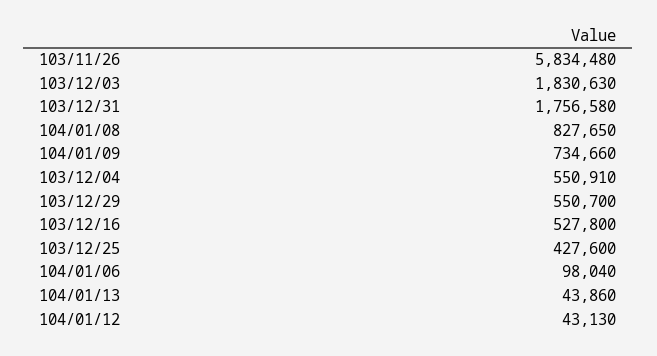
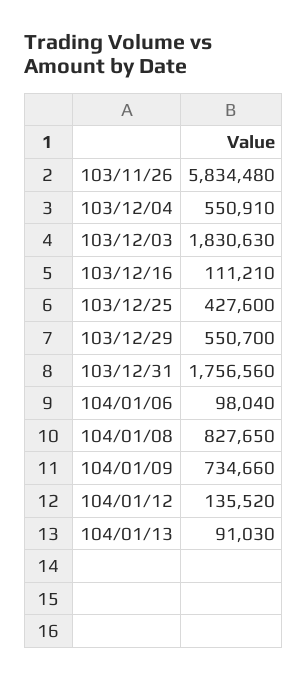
  {
    "103/11/26": 5834480,
    "103/12/03": 1830630,
-   "103/12/31": 1756580,
+   "103/12/31": 1756560,
    "104/01/08": 827650,
    "104/01/09": 734660,
    "103/12/04": 550910,
    "103/12/29": 550700,
-   "103/12/16": 527800,
+   "103/12/16": 111210,
    "103/12/25": 427600,
    "104/01/06": 98040,
-   "104/01/13": 43860,
+   "104/01/13": 91030,
-   "104/01/12": 43130
+   "104/01/12": 135520
  }

